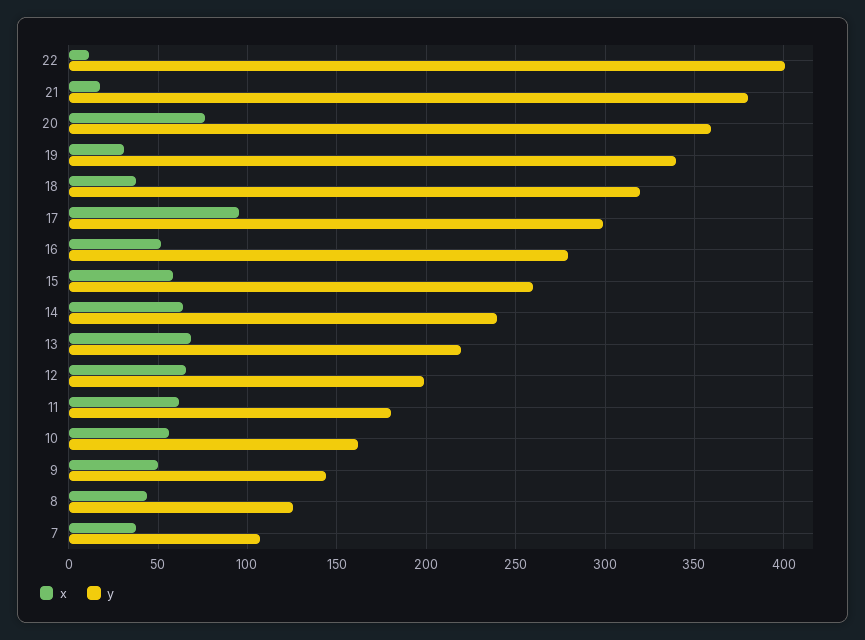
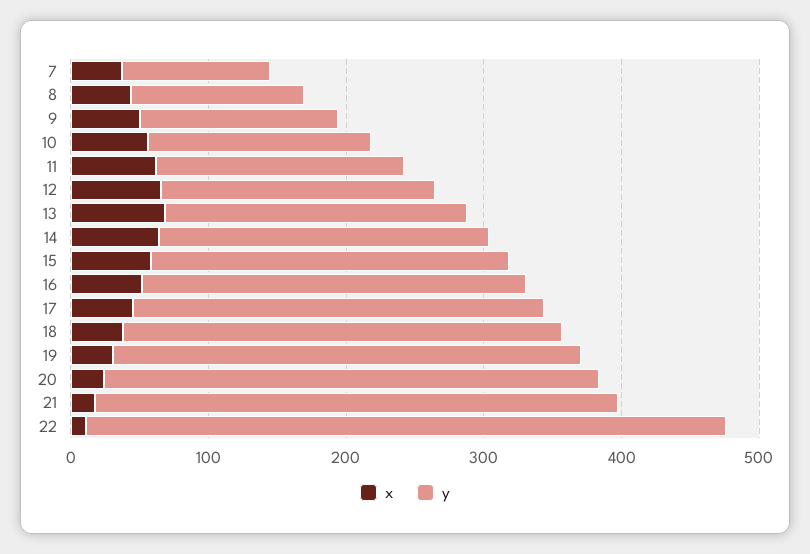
  {
    "x": {
      "22": 10,
      "21": 20,
-     "20": 75,
+     "20": 20,
      "19": 30,
      "18": 40,
-     "17": 95,
+     "17": 40,
      "16": 50,
      "15": 60,
      "14": 65,
      "13": 70,
      "12": 65,
      "11": 60,
      "10": 55,
      "9": 50,
      "8": 45,
      "7": 35
    },
    "y": {
-     "22": 400,
+     "22": 460,
      "21": 380,
      "20": 360,
      "19": 340,
      "18": 320,
      "17": 300,
      "16": 280,
      "15": 260,
      "14": 240,
      "13": 220,
      "12": 200,
      "11": 180,
      "10": 160,
      "9": 145,
      "8": 125,
      "7": 105
    }
  }

